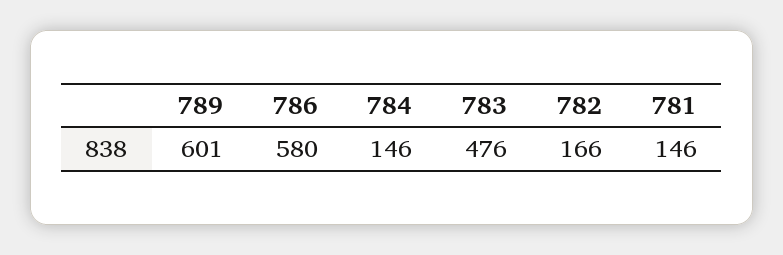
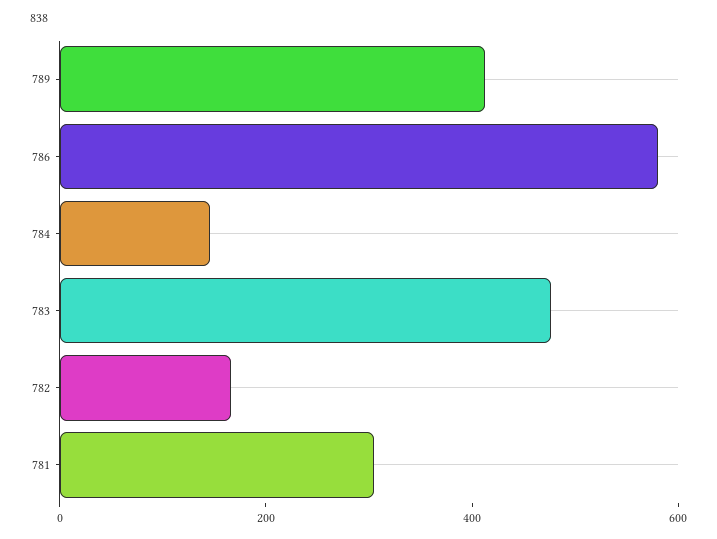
  {
-   "789": 601,
+   "789": 400,
    "786": 580,
    "784": 146,
    "783": 476,
    "782": 166,
-   "781": 146
+   "781": 300
  }

